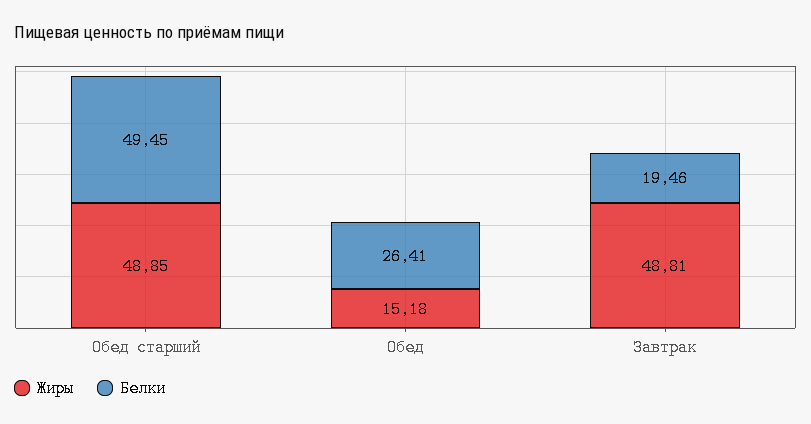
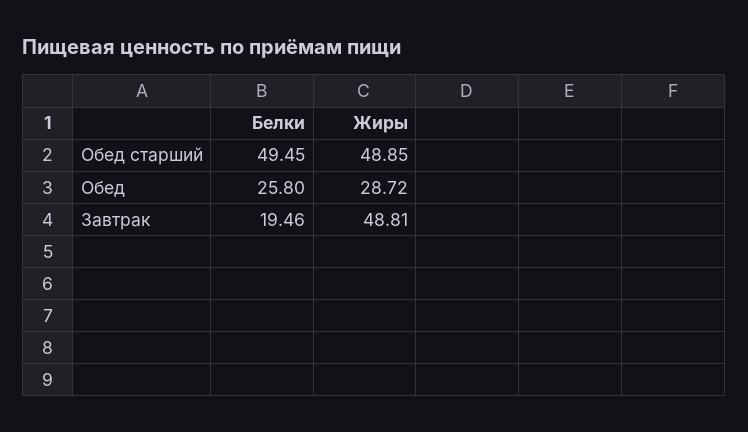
  {
    "Жиры": {
      "Обед старший": 48.85,
-     "Обед": 15.18,
+     "Обед": 28.72,
      "Завтрак": 48.81
    },
    "Белки": {
      "Обед старший": 49.45,
-     "Обед": 26.41,
+     "Обед": 25.8,
      "Завтрак": 19.46
    }
  }

